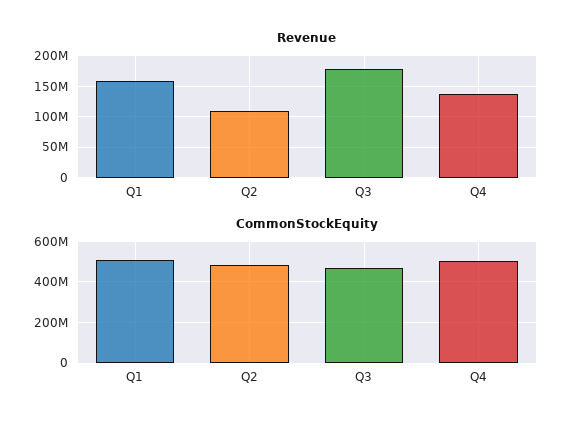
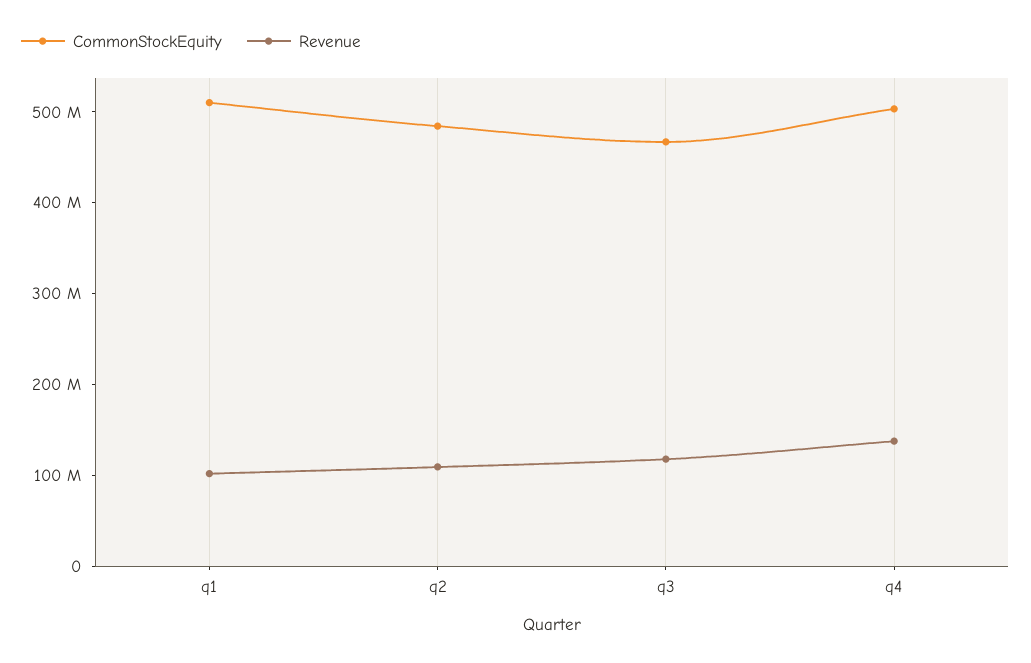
  {
    "Revenue": {
-     "Q1": 160000000,
+     "Q1": 100000000,
      "Q2": 110000000,
-     "Q3": 180000000,
+     "Q3": 120000000,
      "Q4": 140000000
    },
    "CommonStockEquity": {
      "Q1": 520000000,
      "Q2": 480000000,
      "Q3": 460000000,
      "Q4": 500000000
    }
  }

